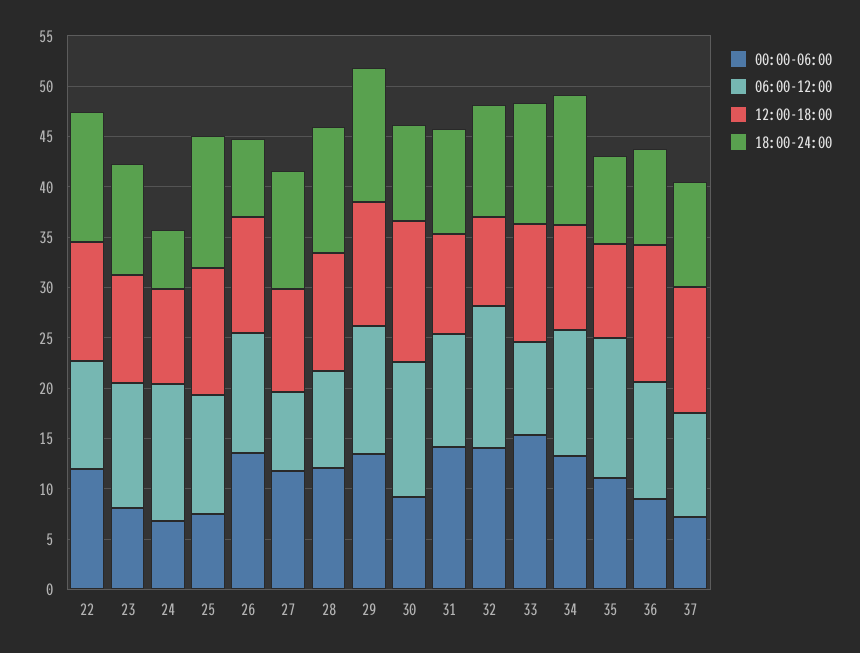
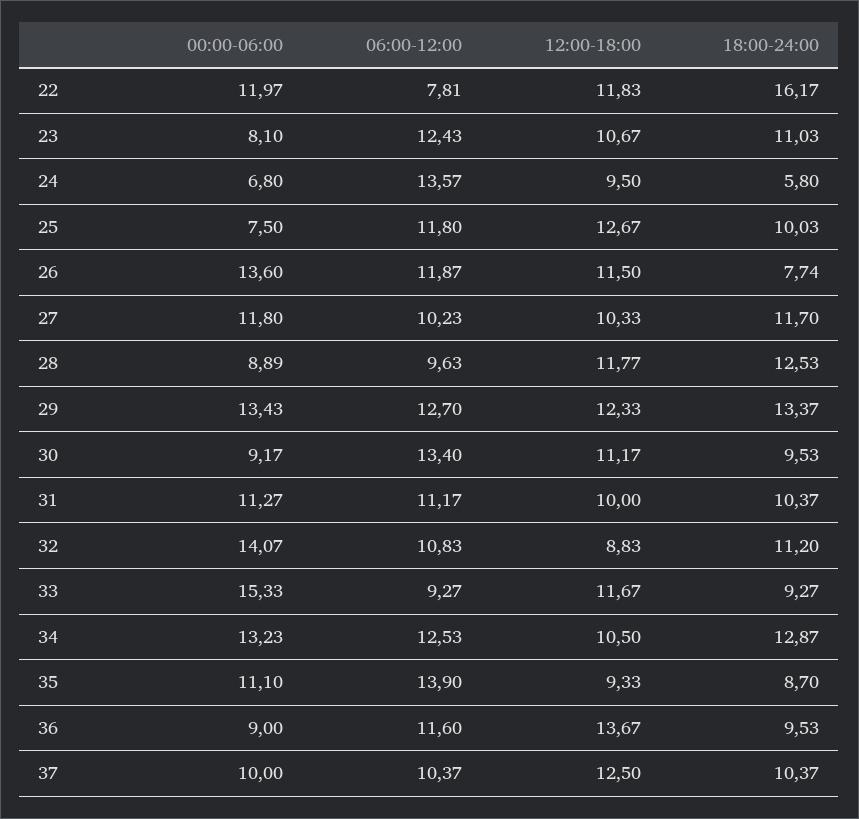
  {
    "00:00-06:00": {
      "22": 11.97,
      "23": 8.1,
      "24": 6.8,
      "25": 7.5,
      "26": 13.6,
      "27": 11.8,
-     "28": 12,
+     "28": 8.89,
      "29": 13.43,
      "30": 9.17,
-     "31": 14,
+     "31": 11.27,
      "32": 14.07,
      "33": 15.33,
      "34": 13.23,
      "35": 11.1,
      "36": 9,
-     "37": 7
+     "37": 10
    },
    "06:00-12:00": {
-     "22": 11,
+     "22": 7.81,
      "23": 12.43,
      "24": 13.57,
      "25": 11.8,
      "26": 11.87,
-     "27": 8,
+     "27": 10.23,
      "28": 9.63,
      "29": 12.7,
      "30": 13.4,
      "31": 11.17,
-     "32": 14,
+     "32": 10.83,
      "33": 9.27,
      "34": 12.53,
      "35": 13.9,
      "36": 11.6,
      "37": 10.37
    },
    "12:00-18:00": {
      "22": 11.83,
      "23": 10.67,
      "24": 9.5,
      "25": 12.67,
      "26": 11.5,
      "27": 10.33,
      "28": 11.77,
      "29": 12.33,
-     "30": 14,
+     "30": 11.17,
      "31": 10,
      "32": 8.83,
      "33": 11.67,
      "34": 10.5,
      "35": 9.33,
      "36": 13.67,
      "37": 12.5
    },
    "18:00-24:00": {
-     "22": 13,
+     "22": 16.17,
      "23": 11.03,
      "24": 5.8,
-     "25": 13,
+     "25": 10.03,
      "26": 7.74,
      "27": 11.7,
      "28": 12.53,
      "29": 13.37,
      "30": 9.53,
      "31": 10.37,
      "32": 11.2,
-     "33": 12,
+     "33": 9.27,
      "34": 12.87,
      "35": 8.7,
      "36": 9.53,
      "37": 10.37
    }
  }

